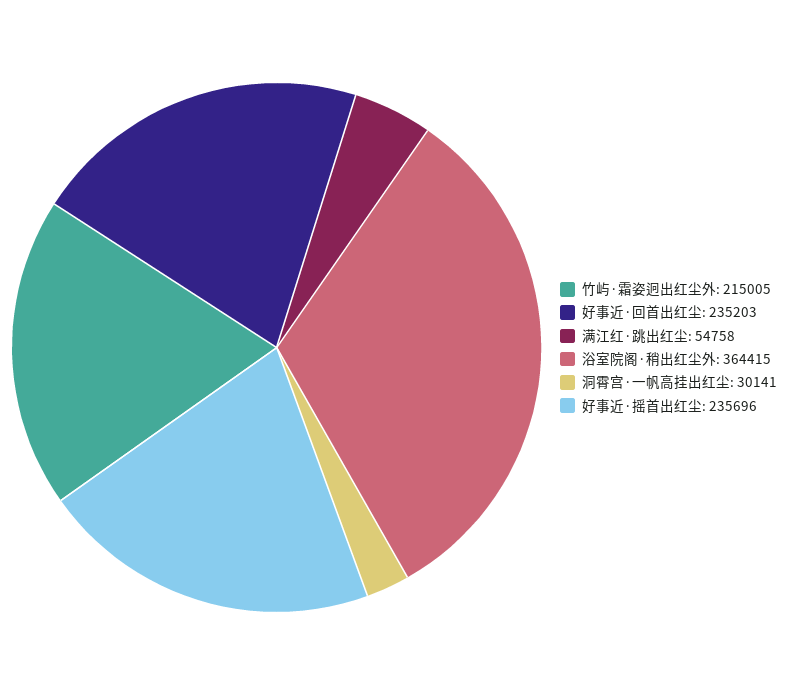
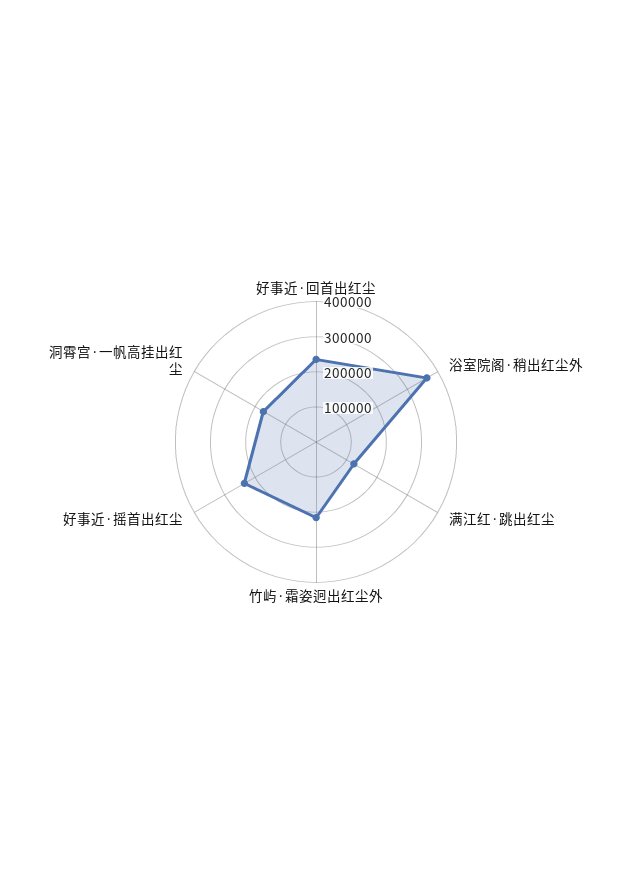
  {
    "竹屿·霜姿迥出红尘外": 215005,
    "好事近·回首出红尘": 235203,
-   "满江红·跳出红尘": 54758,
+   "满江红·跳出红尘": 125000,
    "浴室院阁·稍出红尘外": 364415,
-   "洞霄宫·一帆高挂出红尘": 30141,
+   "洞霄宫·一帆高挂出红尘": 175000,
    "好事近·摇首出红尘": 235696
  }

